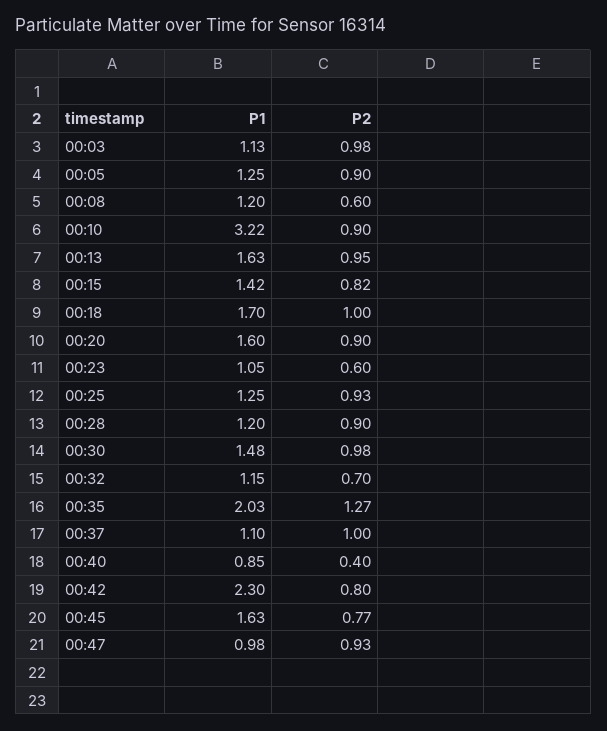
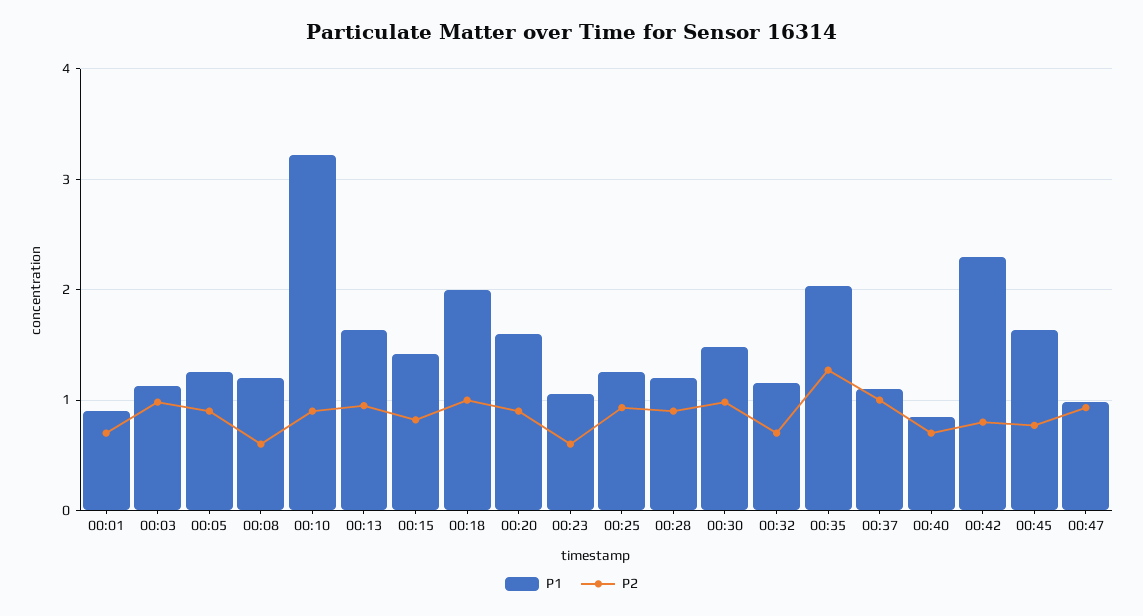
  {
    "P1": {
      "00:03": 1.13,
      "00:05": 1.25,
      "00:08": 1.2,
      "00:10": 3.22,
      "00:13": 1.63,
      "00:15": 1.42,
-     "00:18": 1.7,
+     "00:18": 2,
      "00:20": 1.6,
      "00:23": 1.05,
      "00:25": 1.25,
      "00:28": 1.2,
      "00:30": 1.48,
      "00:32": 1.15,
      "00:35": 2.03,
      "00:37": 1.1,
      "00:40": 0.85,
      "00:42": 2.3,
      "00:45": 1.63,
-     "00:47": 0.98
+     "00:47": 0.98,
+     "00:01": 0.9
    },
    "P2": {
      "00:03": 0.98,
      "00:05": 0.9,
      "00:08": 0.6,
      "00:10": 0.9,
      "00:13": 0.95,
      "00:15": 0.82,
      "00:18": 1,
      "00:20": 0.9,
      "00:23": 0.6,
      "00:25": 0.93,
      "00:28": 0.9,
      "00:30": 0.98,
      "00:32": 0.7,
      "00:35": 1.27,
      "00:37": 1,
-     "00:40": 0.4,
+     "00:40": 0.7,
      "00:42": 0.8,
      "00:45": 0.77,
-     "00:47": 0.93
+     "00:47": 0.93,
+     "00:01": 0.7
    }
  }

